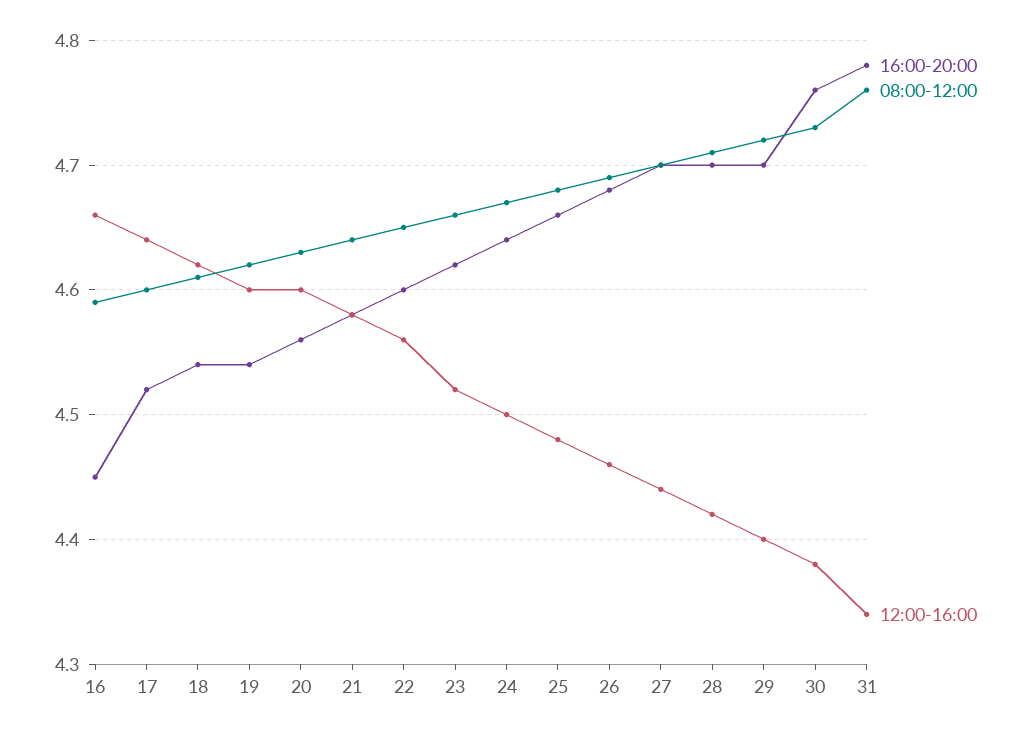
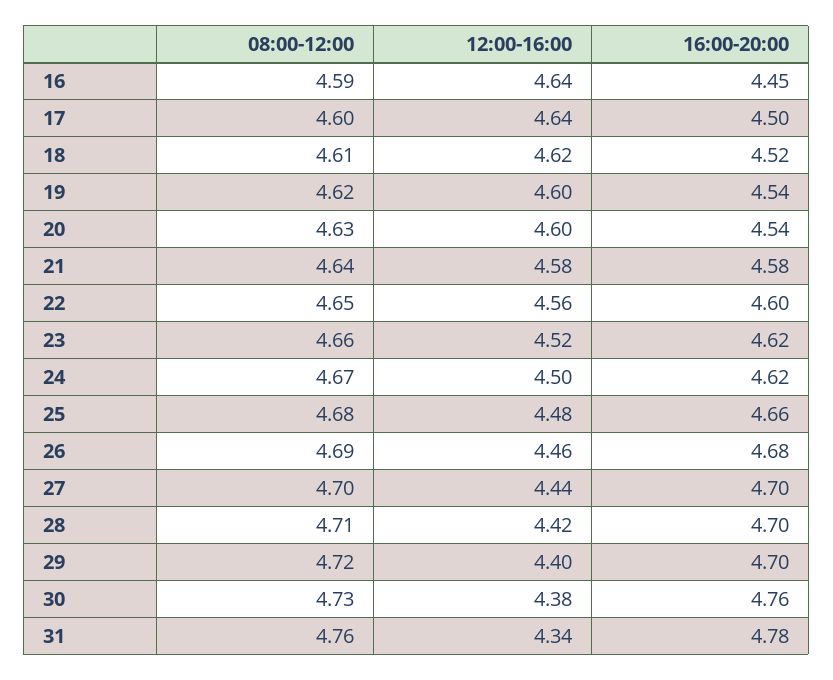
  {
    "16:00-20:00": {
      "16": 4.45,
-     "17": 4.52,
+     "17": 4.5,
-     "18": 4.54,
+     "18": 4.52,
      "19": 4.54,
-     "20": 4.56,
+     "20": 4.54,
      "21": 4.58,
      "22": 4.6,
      "23": 4.62,
-     "24": 4.64,
+     "24": 4.62,
      "25": 4.66,
      "26": 4.68,
      "27": 4.7,
      "28": 4.7,
      "29": 4.7,
      "30": 4.76,
      "31": 4.78
    },
    "08:00-12:00": {
      "16": 4.59,
      "17": 4.6,
      "18": 4.61,
      "19": 4.62,
      "20": 4.63,
      "21": 4.64,
      "22": 4.65,
      "23": 4.66,
      "24": 4.67,
      "25": 4.68,
      "26": 4.69,
      "27": 4.7,
      "28": 4.71,
      "29": 4.72,
      "30": 4.73,
      "31": 4.76
    },
    "12:00-16:00": {
-     "16": 4.66,
+     "16": 4.64,
      "17": 4.64,
      "18": 4.62,
      "19": 4.6,
      "20": 4.6,
      "21": 4.58,
      "22": 4.56,
      "23": 4.52,
      "24": 4.5,
      "25": 4.48,
      "26": 4.46,
      "27": 4.44,
      "28": 4.42,
      "29": 4.4,
      "30": 4.38,
      "31": 4.34
    }
  }

